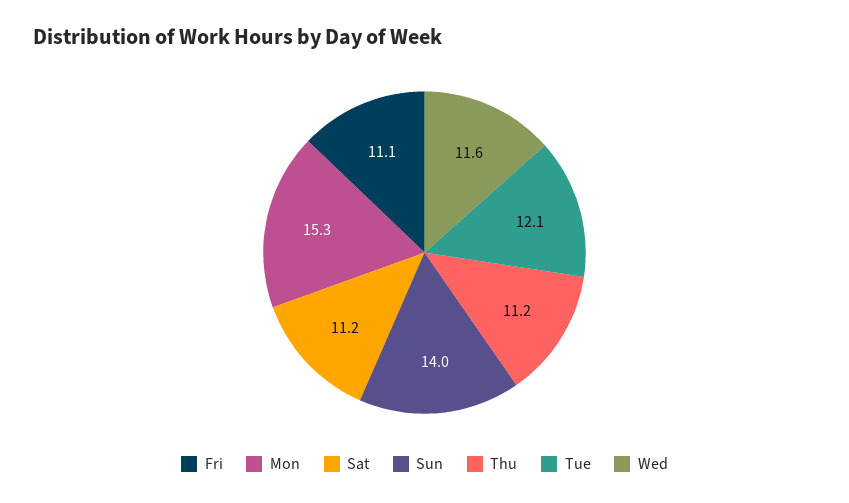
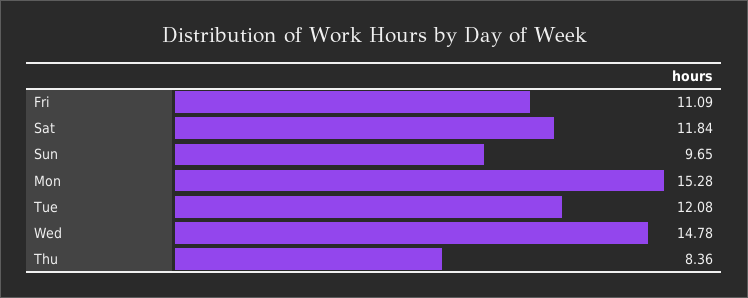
  {
    "Fri": 11.09,
    "Mon": 15.28,
-   "Sat": 11.2,
+   "Sat": 11.84,
-   "Sun": 14,
+   "Sun": 9.65,
-   "Thu": 11.2,
+   "Thu": 8.36,
    "Tue": 12.08,
-   "Wed": 11.6
+   "Wed": 14.78
  }

